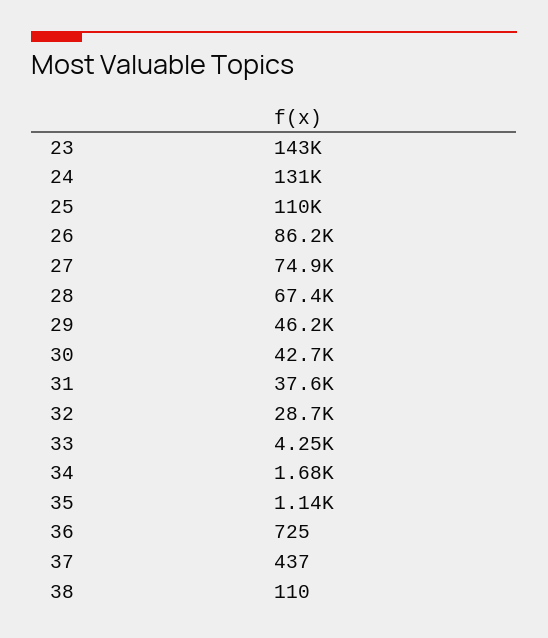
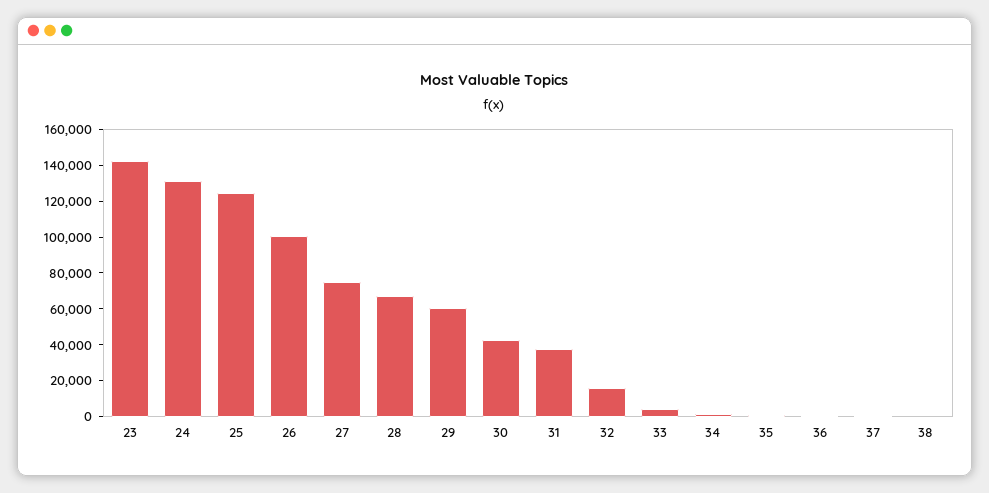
  {
    "23": 143000,
    "24": 131000,
-   "25": 110000,
+   "25": 125000,
-   "26": 86200,
+   "26": 100000,
    "27": 74900,
    "28": 67400,
-   "29": 46200,
+   "29": 60000,
    "30": 42700,
    "31": 37600,
-   "32": 28700,
+   "32": 15000,
    "33": 4250,
    "34": 1680,
    "35": 1140,
    "36": 725,
    "37": 437,
    "38": 110
  }

